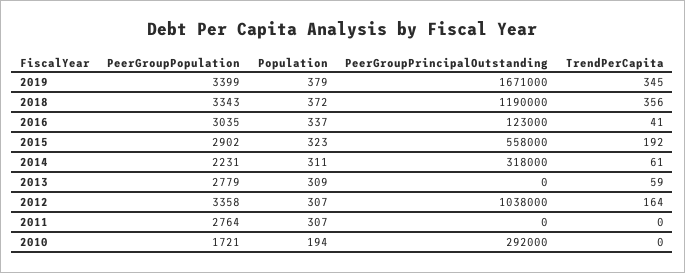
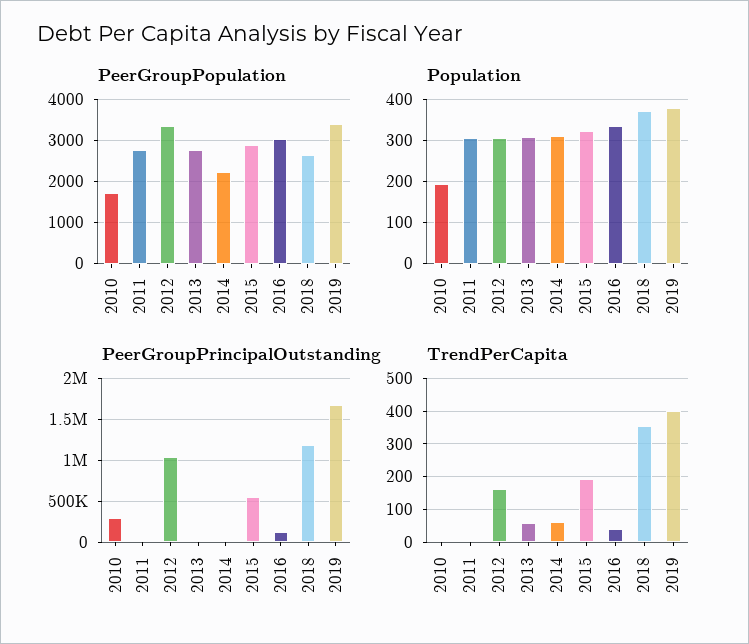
  {
    "PeerGroupPopulation": {
      "2019": 3399,
-     "2018": 3343,
+     "2018": 2600,
      "2016": 3035,
      "2015": 2902,
      "2014": 2231,
      "2013": 2779,
      "2012": 3358,
      "2011": 2764,
      "2010": 1721
    },
    "Population": {
      "2019": 379,
      "2018": 372,
      "2016": 337,
      "2015": 323,
      "2014": 311,
      "2013": 309,
      "2012": 307,
      "2011": 307,
      "2010": 194
    },
    "PeerGroupPrincipalOutstanding": {
      "2019": 1671000,
      "2018": 1190000,
      "2016": 123000,
      "2015": 558000,
-     "2014": 318000,
+     "2014": 0,
      "2013": 0,
      "2012": 1038000,
      "2011": 0,
      "2010": 292000
    },
    "TrendPerCapita": {
-     "2019": 345,
+     "2019": 400,
      "2018": 356,
      "2016": 41,
      "2015": 192,
      "2014": 61,
      "2013": 59,
      "2012": 164,
      "2011": 0,
      "2010": 0
    }
  }

